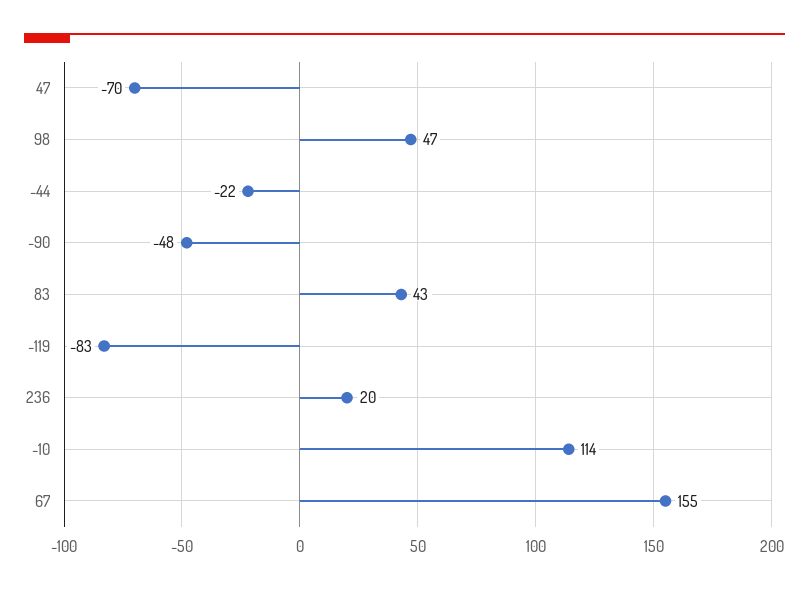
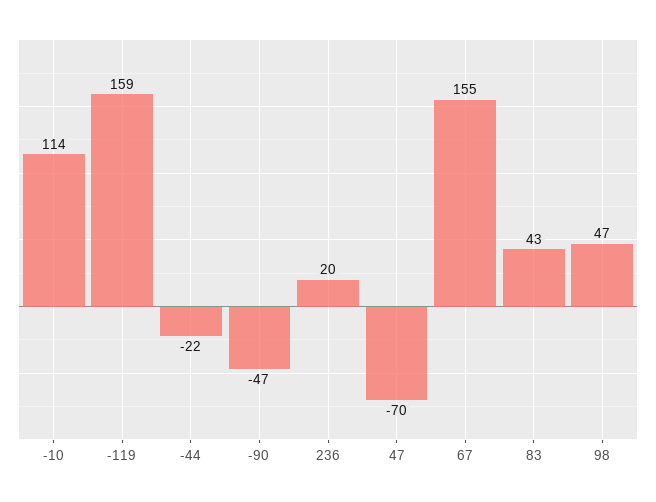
  {
    "47": -70,
    "98": 47,
    "-44": -22,
-   "-90": -48,
+   "-90": -47,
    "83": 43,
-   "-119": -83,
+   "-119": 159,
    "236": 20,
    "-10": 114,
    "67": 155
  }

